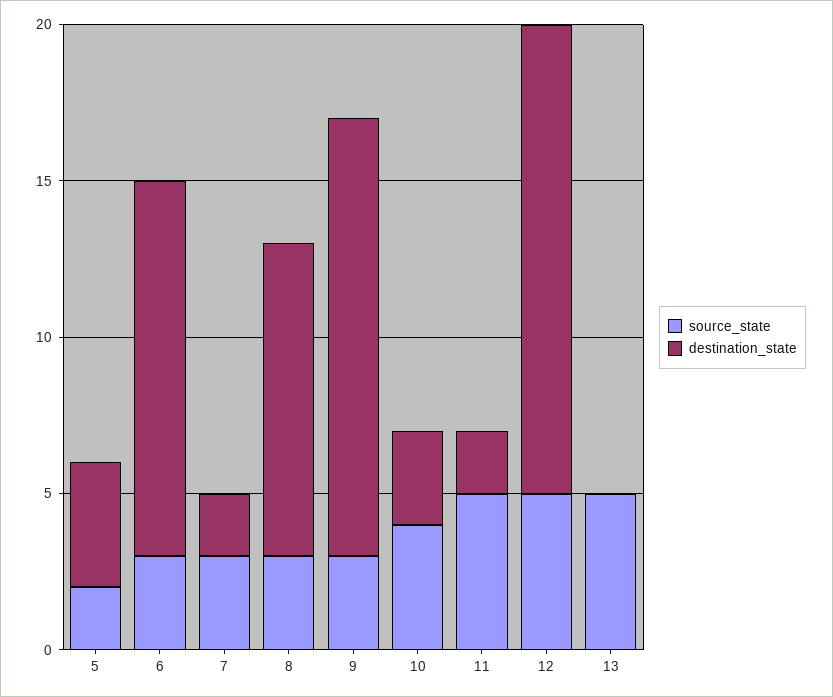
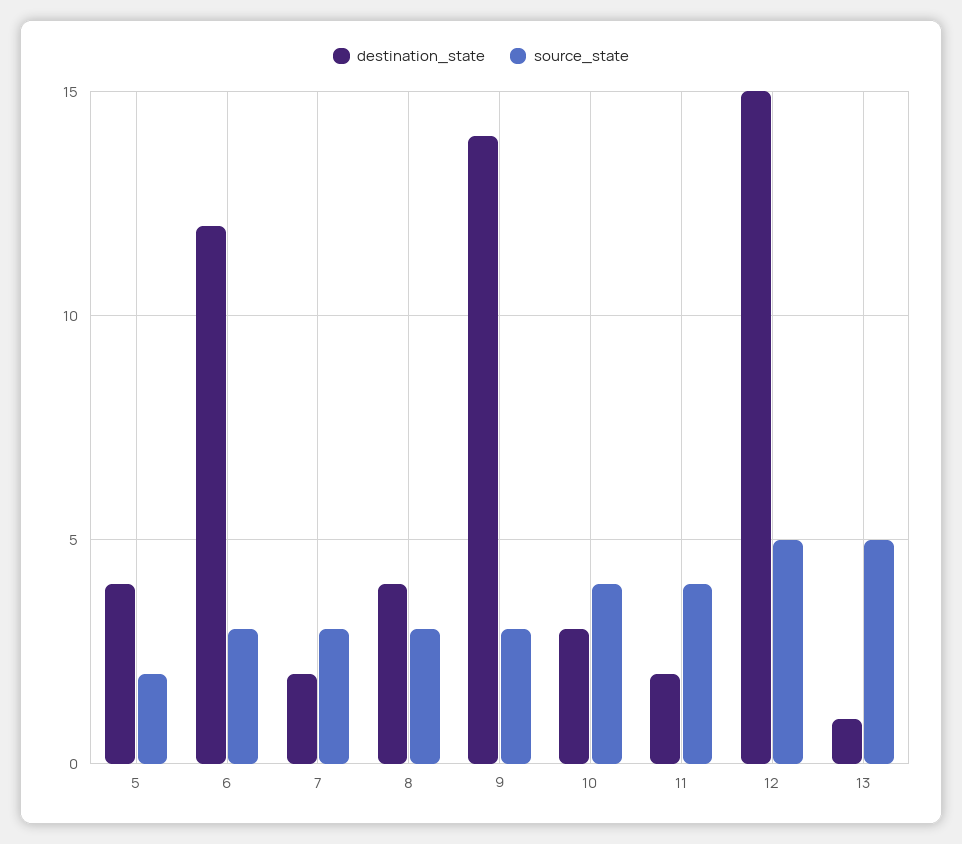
  {
    "source_state": {
      "5": 2,
      "6": 3,
      "7": 3,
      "8": 3,
      "9": 3,
      "10": 4,
-     "11": 5,
+     "11": 4,
      "12": 5,
      "13": 5
    },
    "destination_state": {
      "5": 4,
      "6": 12,
      "7": 2,
-     "8": 10,
+     "8": 4,
      "9": 14,
      "10": 3,
      "11": 2,
      "12": 15,
-     "13": 0
+     "13": 1
    }
  }

